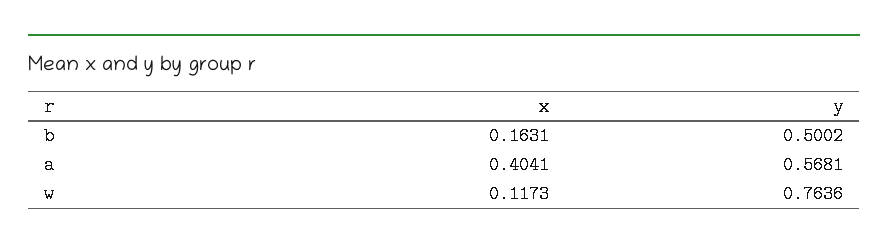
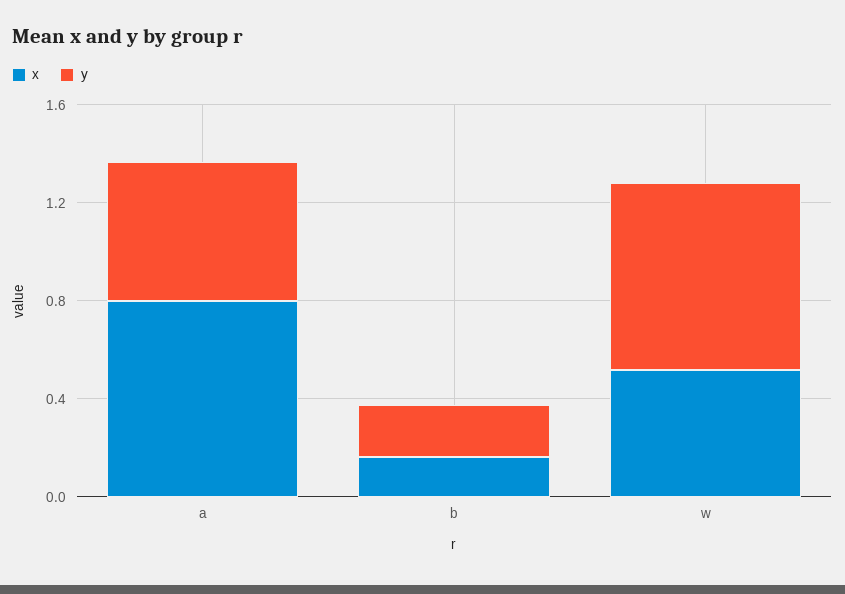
  {
    "x": {
      "b": 0.1631,
-     "a": 0.4041,
+     "a": 0.8,
-     "w": 0.1173
+     "w": 0.5
    },
    "y": {
-     "b": 0.5002,
+     "b": 0.2,
      "a": 0.5681,
      "w": 0.7636
    }
  }

